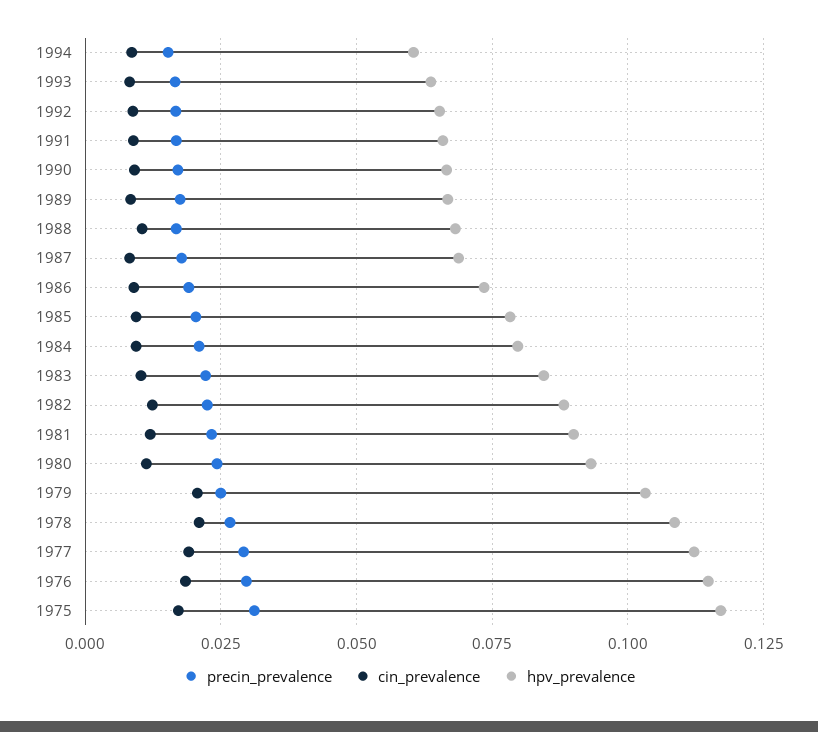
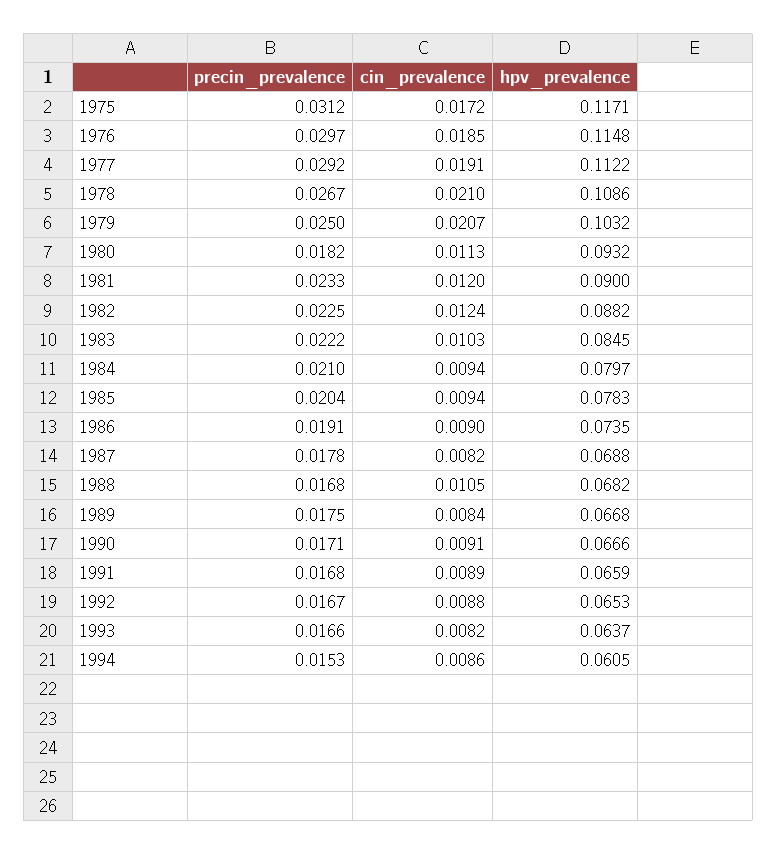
  {
    "precin_prevalence": {
      "1994": 0.0153,
      "1993": 0.0166,
      "1992": 0.0167,
      "1991": 0.0168,
      "1990": 0.0171,
      "1989": 0.0175,
      "1988": 0.0168,
      "1987": 0.0178,
      "1986": 0.0191,
      "1985": 0.0204,
      "1984": 0.021,
      "1983": 0.0222,
      "1982": 0.0225,
      "1981": 0.0233,
-     "1980": 0.025,
+     "1980": 0.0182,
      "1979": 0.025,
      "1978": 0.0267,
      "1977": 0.0292,
      "1976": 0.0297,
      "1975": 0.0312
    },
    "cin_prevalence": {
      "1994": 0.0086,
      "1993": 0.0082,
      "1992": 0.0088,
      "1991": 0.0089,
      "1990": 0.0091,
      "1989": 0.0084,
      "1988": 0.0105,
      "1987": 0.0082,
      "1986": 0.009,
      "1985": 0.0094,
      "1984": 0.0094,
      "1983": 0.0103,
      "1982": 0.0124,
      "1981": 0.012,
      "1980": 0.0113,
      "1979": 0.0207,
      "1978": 0.021,
      "1977": 0.0191,
      "1976": 0.0185,
      "1975": 0.0172
    },
    "hpv_prevalence": {
      "1994": 0.0605,
      "1993": 0.0637,
      "1992": 0.0653,
      "1991": 0.0659,
      "1990": 0.0666,
      "1989": 0.0668,
      "1988": 0.0682,
      "1987": 0.0688,
      "1986": 0.0735,
      "1985": 0.0783,
      "1984": 0.0797,
      "1983": 0.0845,
      "1982": 0.0882,
      "1981": 0.09,
      "1980": 0.0932,
      "1979": 0.1032,
      "1978": 0.1086,
      "1977": 0.1122,
      "1976": 0.1148,
      "1975": 0.1171
    }
  }

